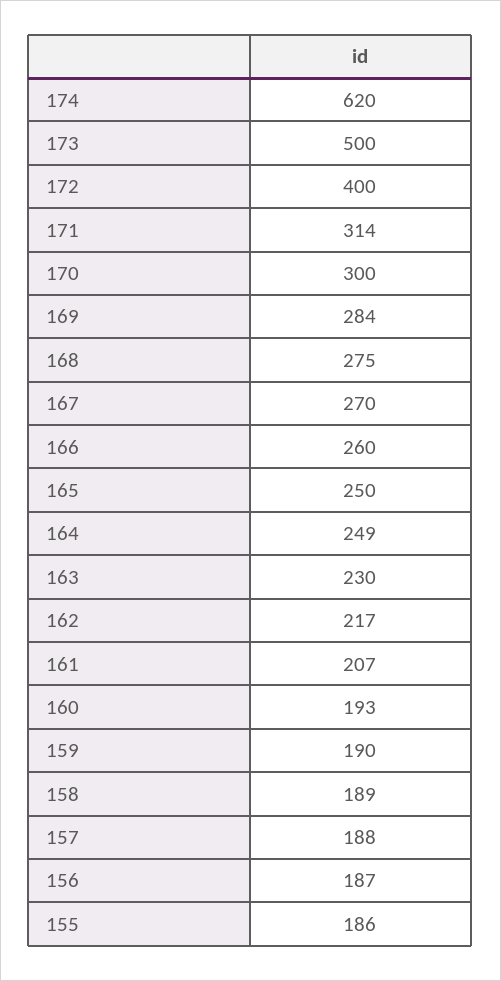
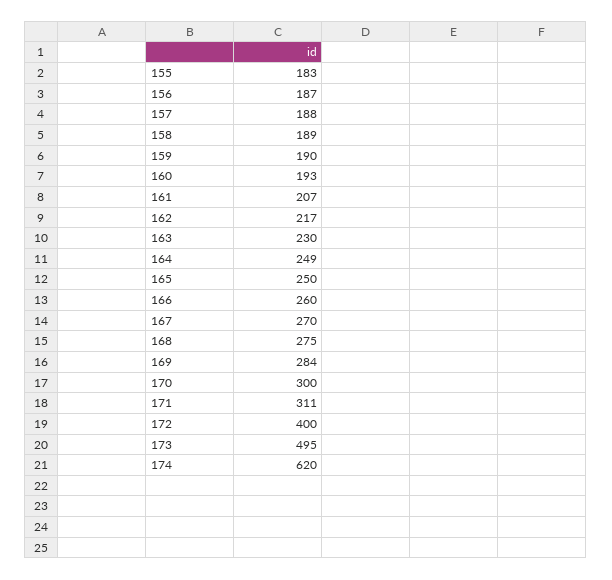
  {
    "174": 620,
-   "173": 500,
+   "173": 495,
    "172": 400,
-   "171": 314,
+   "171": 311,
    "170": 300,
    "169": 284,
    "168": 275,
    "167": 270,
    "166": 260,
    "165": 250,
    "164": 249,
    "163": 230,
    "162": 217,
    "161": 207,
    "160": 193,
    "159": 190,
    "158": 189,
    "157": 188,
    "156": 187,
-   "155": 186
+   "155": 183
  }

